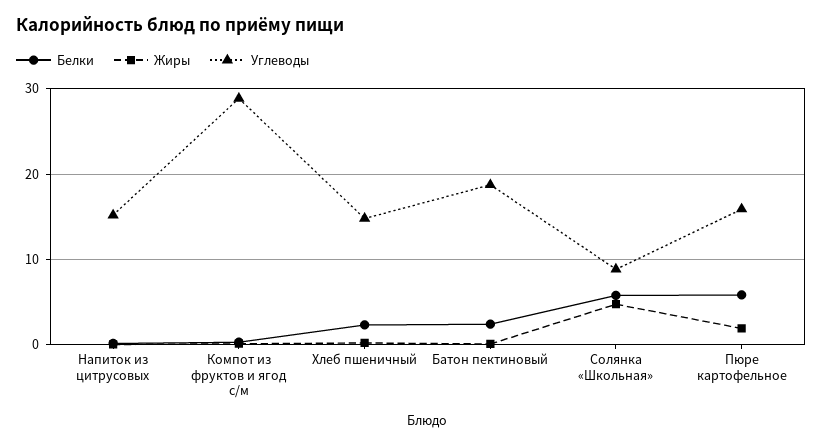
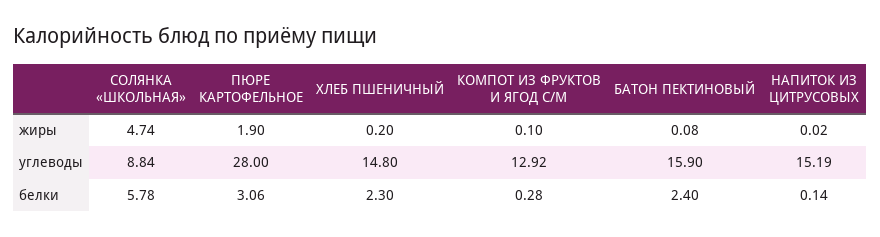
  {
    "Белки": {
      "Напиток из цитрусовых": 0.14,
      "Компот из фруктов и ягод с/м": 0.28,
      "Хлеб пшеничный": 2.3,
      "Батон пектиновый": 2.4,
      "Солянка «Школьная»": 5.78,
-     "Пюре картофельное": 6
+     "Пюре картофельное": 3.06
    },
    "Жиры": {
      "Напиток из цитрусовых": 0.02,
      "Компот из фруктов и ягод с/м": 0.1,
      "Хлеб пшеничный": 0.2,
      "Батон пектиновый": 0.08,
      "Солянка «Школьная»": 4.74,
      "Пюре картофельное": 1.9
    },
    "Углеводы": {
      "Напиток из цитрусовых": 15.19,
-     "Компот из фруктов и ягод с/м": 29,
+     "Компот из фруктов и ягод с/м": 12.92,
      "Хлеб пшеничный": 14.8,
-     "Батон пектиновый": 19,
+     "Батон пектиновый": 15.9,
      "Солянка «Школьная»": 8.84,
-     "Пюре картофельное": 16
+     "Пюре картофельное": 28
    }
  }

